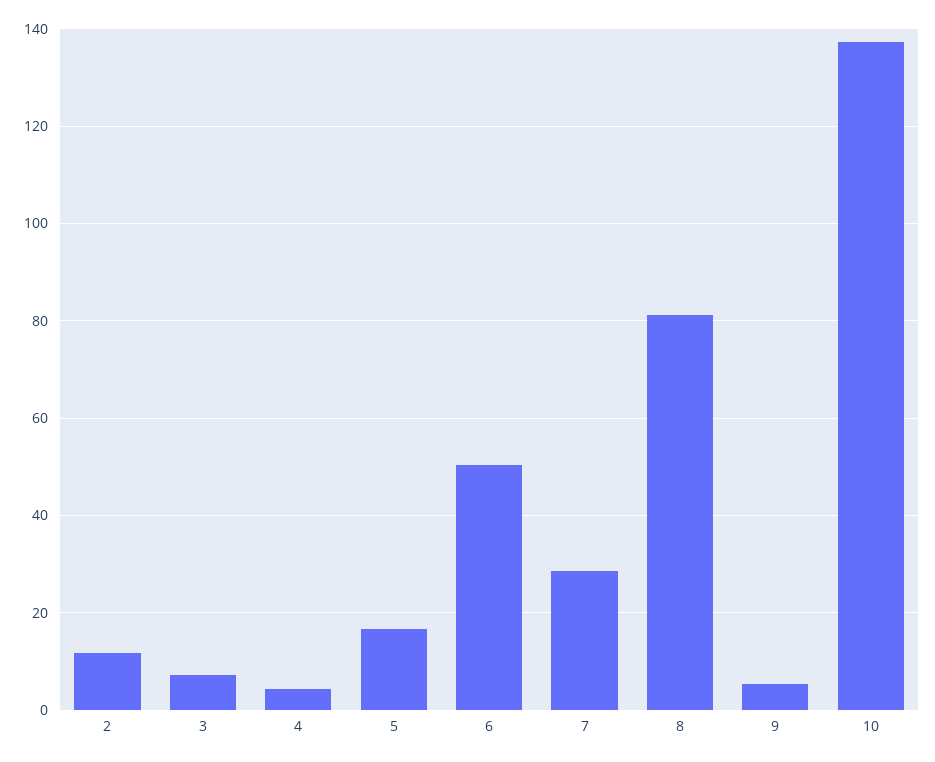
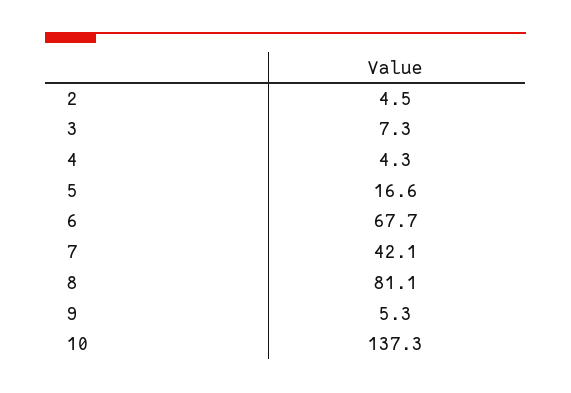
  {
-   "2": 12,
+   "2": 4.5,
    "3": 7.3,
    "4": 4.3,
    "5": 16.6,
-   "6": 50,
+   "6": 67.7,
-   "7": 28,
+   "7": 42.1,
    "8": 81.1,
    "9": 5.3,
    "10": 137.3
  }

